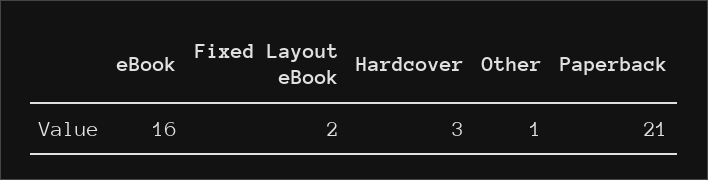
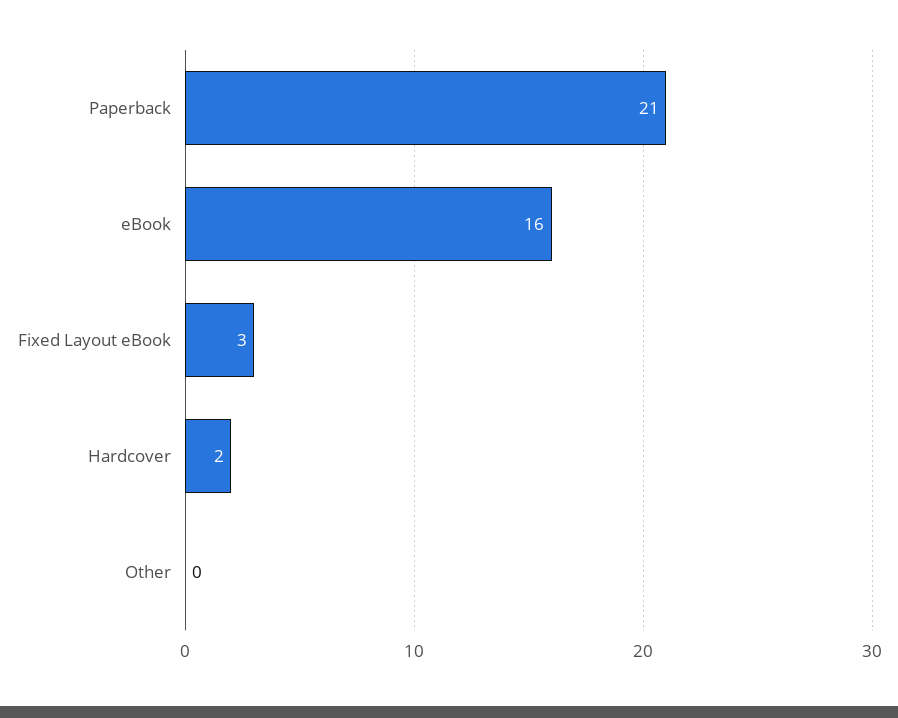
  {
    "eBook": 16,
-   "Fixed Layout eBook": 2,
+   "Fixed Layout eBook": 3,
-   "Hardcover": 3,
+   "Hardcover": 2,
-   "Other": 1,
+   "Other": 0,
    "Paperback": 21
  }

